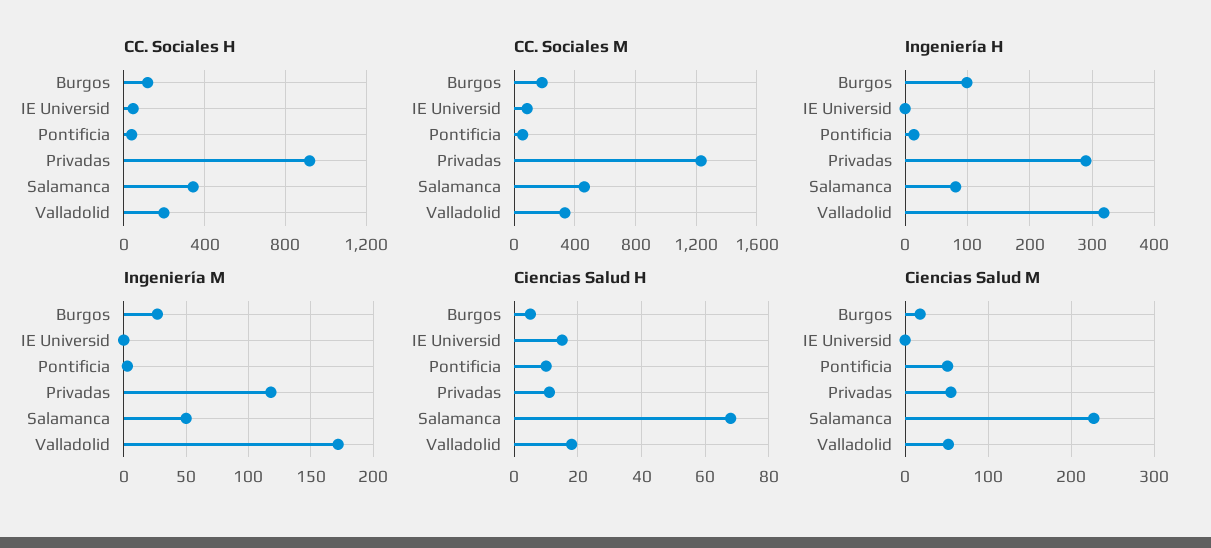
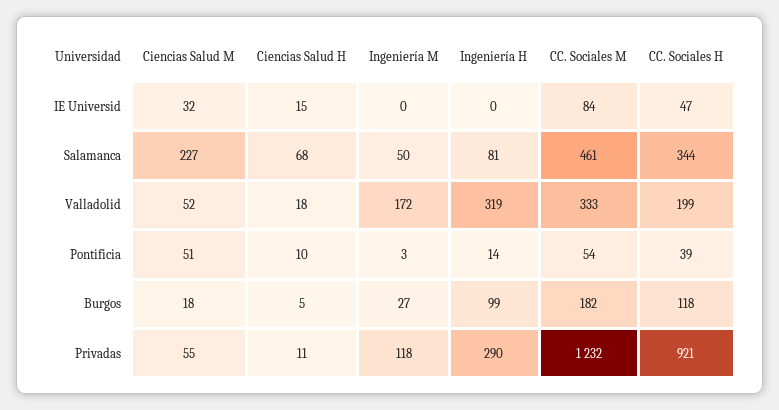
  {
    "CC. Sociales H": {
      "Burgos": 118,
      "IE Universid": 47,
      "Pontificia": 39,
      "Privadas": 921,
      "Salamanca": 344,
      "Valladolid": 199
    },
    "CC. Sociales M": {
      "Burgos": 182,
      "IE Universid": 84,
      "Pontificia": 54,
      "Privadas": 1232,
      "Salamanca": 461,
      "Valladolid": 333
    },
    "Ingeniería H": {
      "Burgos": 99,
      "IE Universid": 0,
      "Pontificia": 14,
      "Privadas": 290,
      "Salamanca": 81,
      "Valladolid": 319
    },
    "Ingeniería M": {
      "Burgos": 27,
      "IE Universid": 0,
      "Pontificia": 3,
      "Privadas": 118,
      "Salamanca": 50,
      "Valladolid": 172
    },
    "Ciencias Salud H": {
      "Burgos": 5,
      "IE Universid": 15,
      "Pontificia": 10,
      "Privadas": 11,
      "Salamanca": 68,
      "Valladolid": 18
    },
    "Ciencias Salud M": {
      "Burgos": 18,
-     "IE Universid": 0,
+     "IE Universid": 32,
      "Pontificia": 51,
      "Privadas": 55,
      "Salamanca": 227,
      "Valladolid": 52
    }
  }

